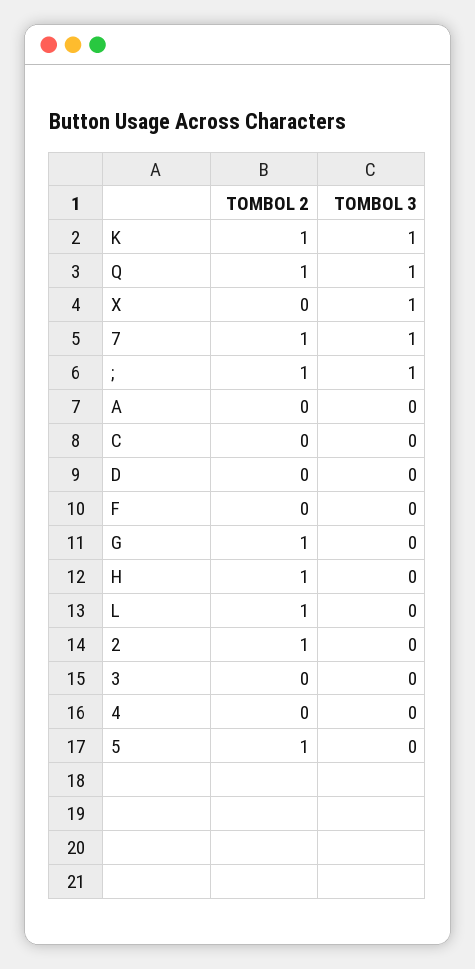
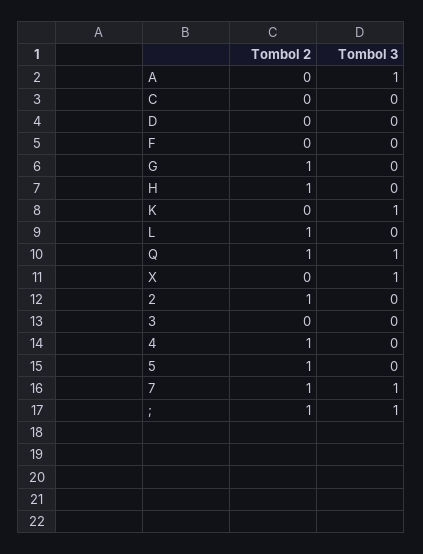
  {
    "TOMBOL 2": {
-     "K": 1,
+     "K": 0,
      "Q": 1,
      "X": 0,
      "7": 1,
      ";": 1,
      "A": 0,
      "C": 0,
      "D": 0,
      "F": 0,
      "G": 1,
      "H": 1,
      "L": 1,
      "2": 1,
      "3": 0,
-     "4": 0,
+     "4": 1,
      "5": 1
    },
    "TOMBOL 3": {
      "K": 1,
      "Q": 1,
      "X": 1,
      "7": 1,
      ";": 1,
-     "A": 0,
+     "A": 1,
      "C": 0,
      "D": 0,
      "F": 0,
      "G": 0,
      "H": 0,
      "L": 0,
      "2": 0,
      "3": 0,
      "4": 0,
      "5": 0
    }
  }

